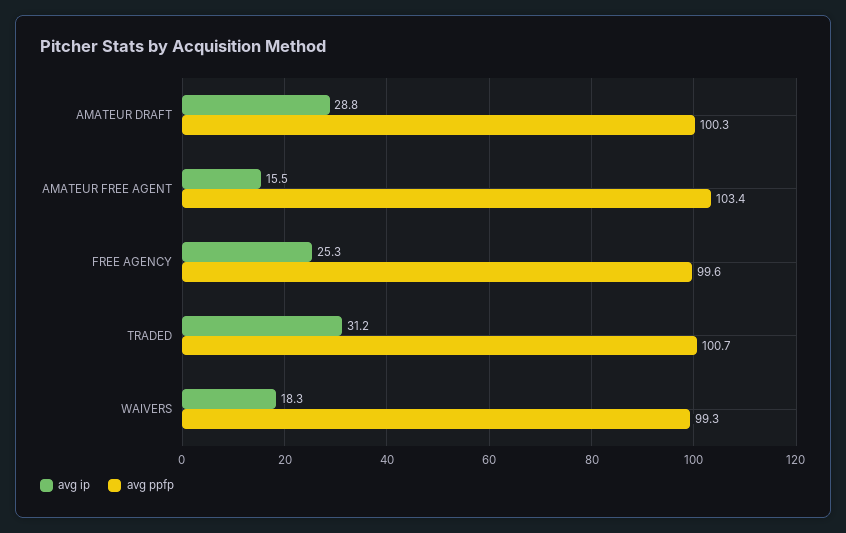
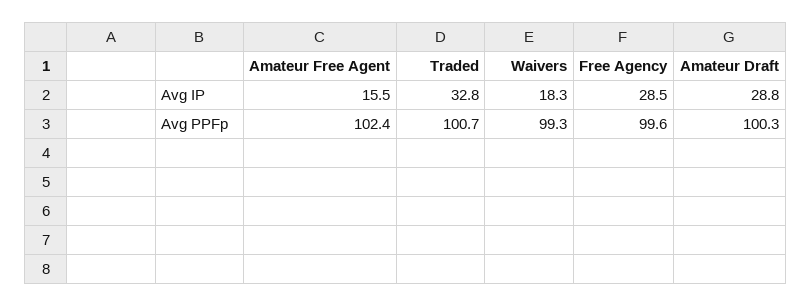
  {
    "avg ip": {
      "AMATEUR DRAFT": 28.8,
      "AMATEUR FREE AGENT": 15.5,
-     "FREE AGENCY": 25.3,
+     "FREE AGENCY": 28.5,
-     "TRADED": 31.2,
+     "TRADED": 32.8,
      "WAIVERS": 18.3
    },
    "avg ppfp": {
      "AMATEUR DRAFT": 100.3,
-     "AMATEUR FREE AGENT": 103.4,
+     "AMATEUR FREE AGENT": 102.4,
      "FREE AGENCY": 99.6,
      "TRADED": 100.7,
      "WAIVERS": 99.3
    }
  }

